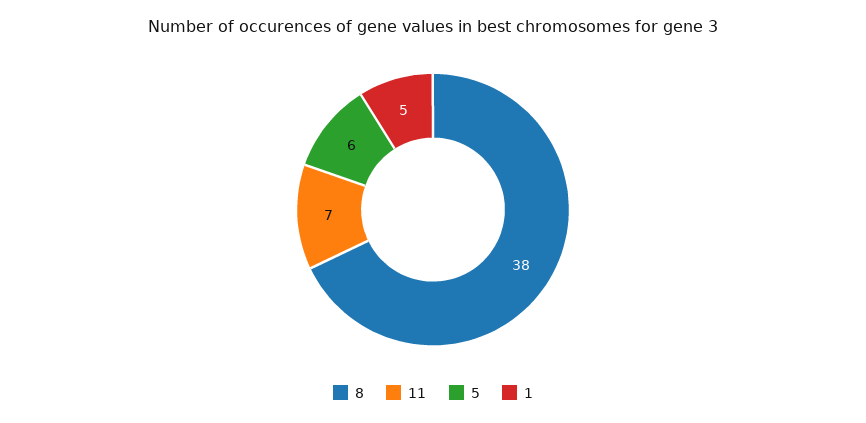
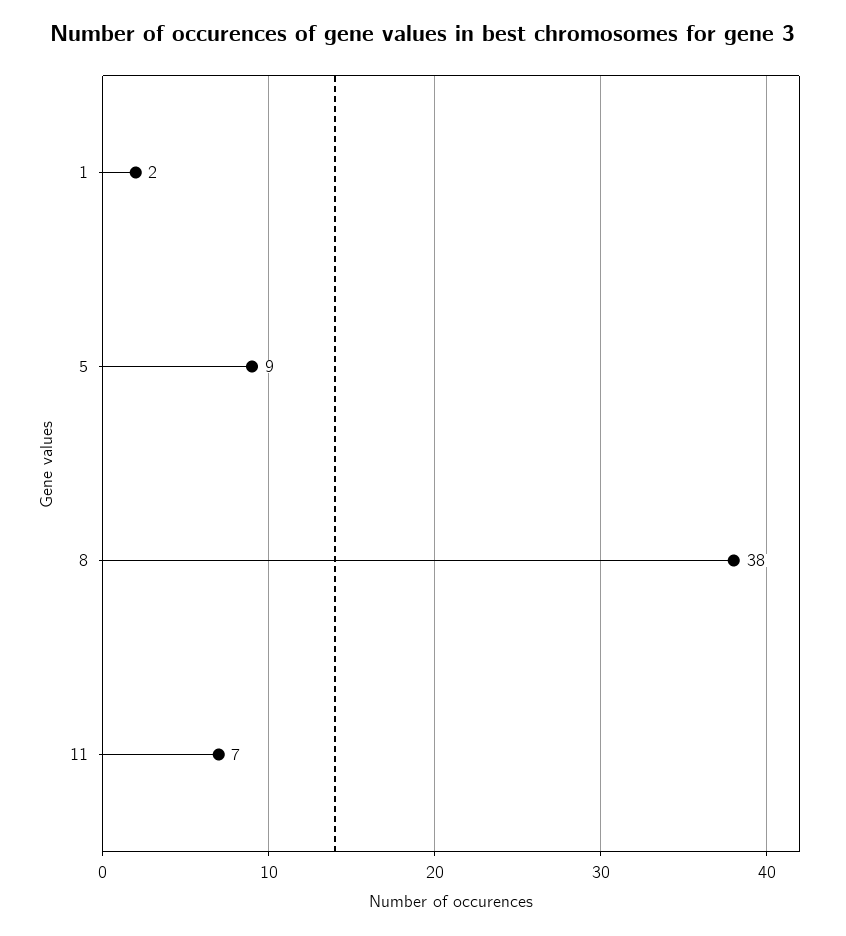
  {
    "8": 38,
    "11": 7,
-   "5": 6,
+   "5": 9,
-   "1": 5
+   "1": 2
  }

